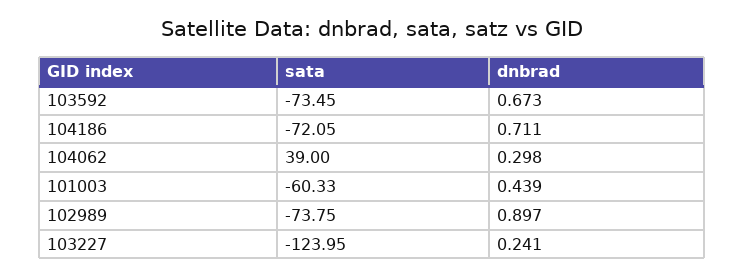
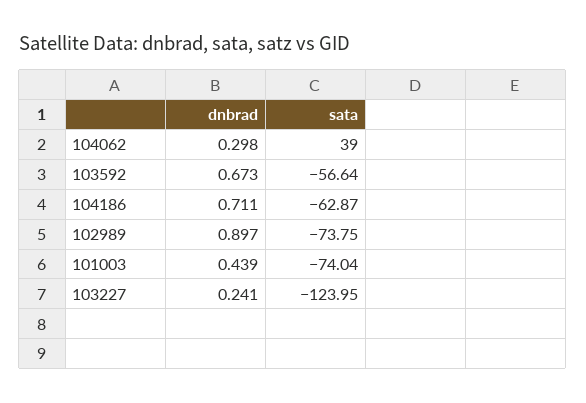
  {
    "sata": {
-     "103592": -73.45,
+     "103592": -56.64,
-     "104186": -72.05,
+     "104186": -62.87,
      "104062": 39,
-     "101003": -60.33,
+     "101003": -74.04,
      "102989": -73.75,
      "103227": -123.95
    },
    "dnbrad": {
      "103592": 0.673,
      "104186": 0.711,
      "104062": 0.298,
      "101003": 0.439,
      "102989": 0.897,
      "103227": 0.241
    }
  }

